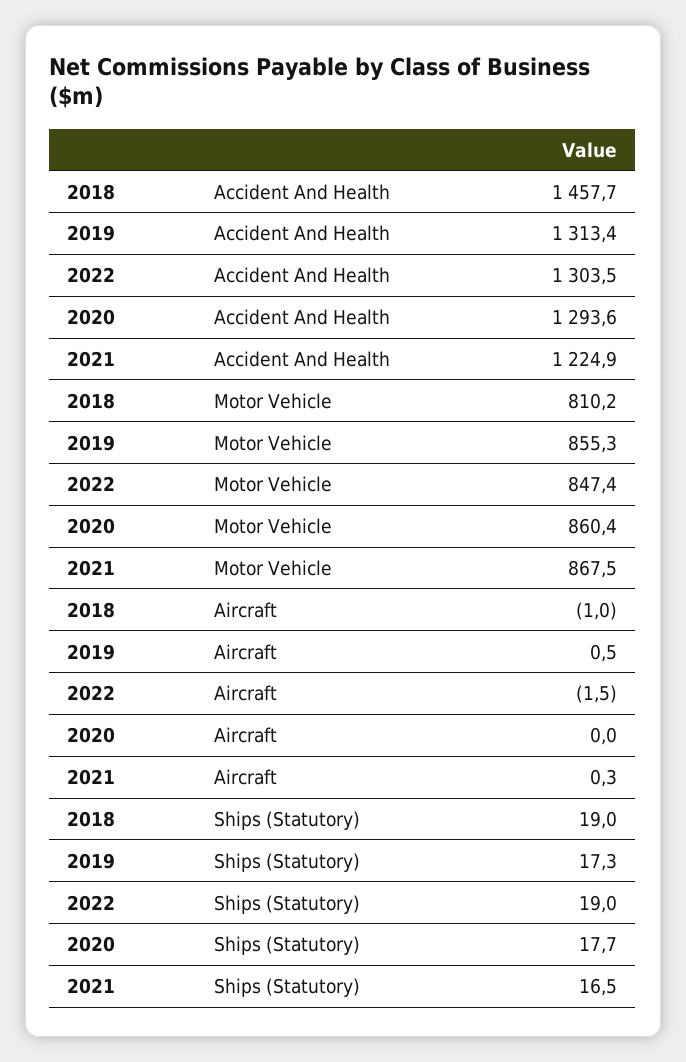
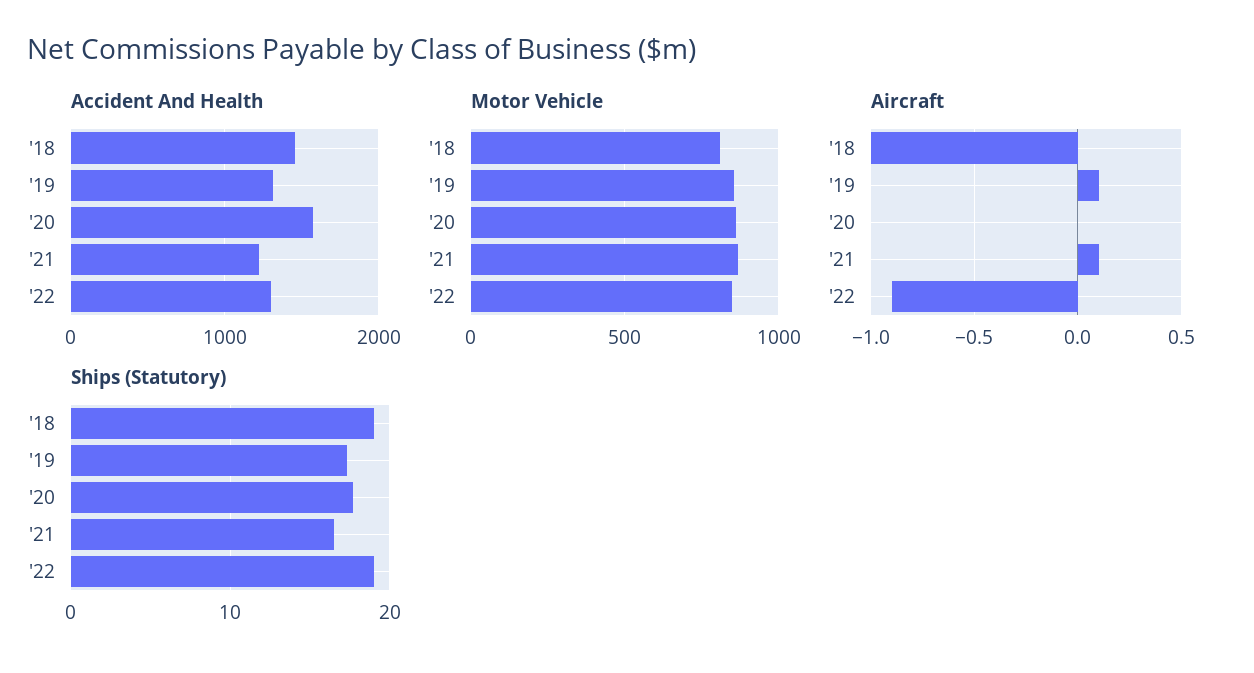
  {
    "Accident And Health": {
      "2018": 1457.7,
      "2019": 1313.4,
      "2022": 1303.5,
-     "2020": 1293.6,
+     "2020": 1600,
      "2021": 1224.9
    },
    "Motor Vehicle": {
      "2018": 810.2,
      "2019": 855.3,
      "2022": 847.4,
      "2020": 860.4,
      "2021": 867.5
    },
    "Aircraft": {
      "2018": -1,
-     "2019": 0.5,
+     "2019": 0.1,
-     "2022": -1.5,
+     "2022": -0.9,
      "2020": 0,
-     "2021": 0.3
+     "2021": 0.1
    },
    "Ships (Statutory)": {
      "2018": 19,
      "2019": 17.3,
      "2022": 19,
      "2020": 17.7,
      "2021": 16.5
    }
  }

